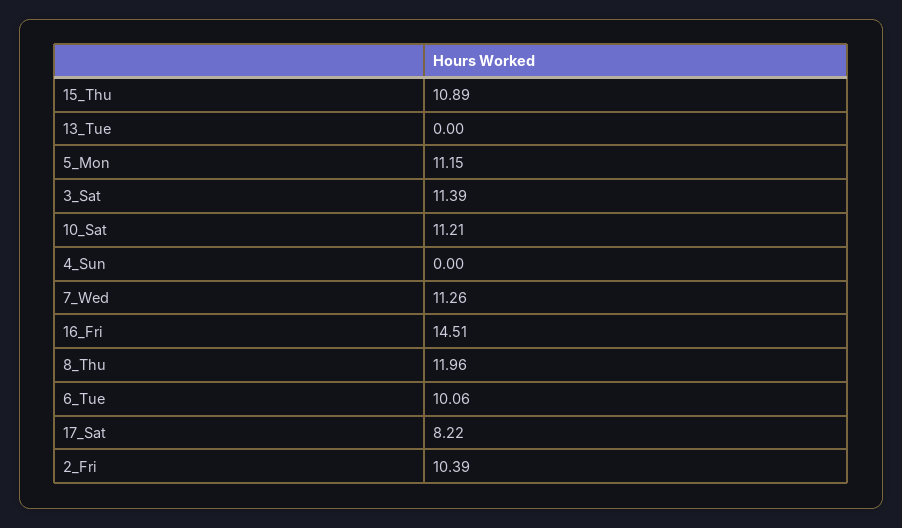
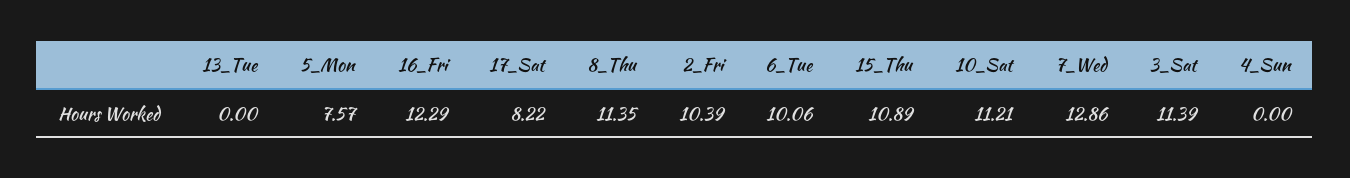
  {
    "15_Thu": 10.89,
    "13_Tue": 0,
-   "5_Mon": 11.15,
+   "5_Mon": 7.57,
    "3_Sat": 11.39,
    "10_Sat": 11.21,
    "4_Sun": 0,
-   "7_Wed": 11.26,
+   "7_Wed": 12.86,
-   "16_Fri": 14.51,
+   "16_Fri": 12.29,
-   "8_Thu": 11.96,
+   "8_Thu": 11.35,
    "6_Tue": 10.06,
    "17_Sat": 8.22,
    "2_Fri": 10.39
  }

